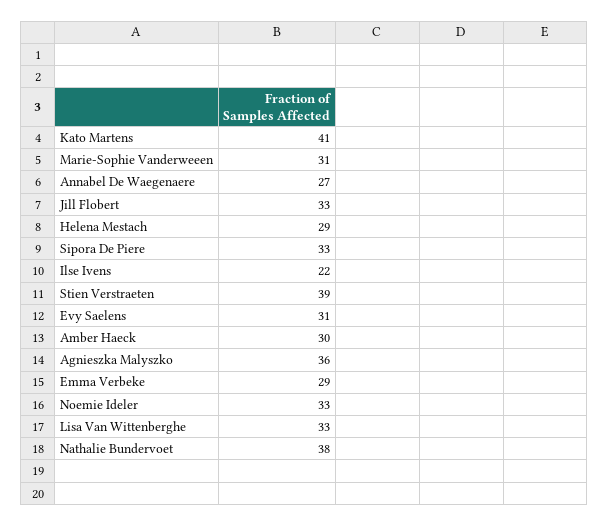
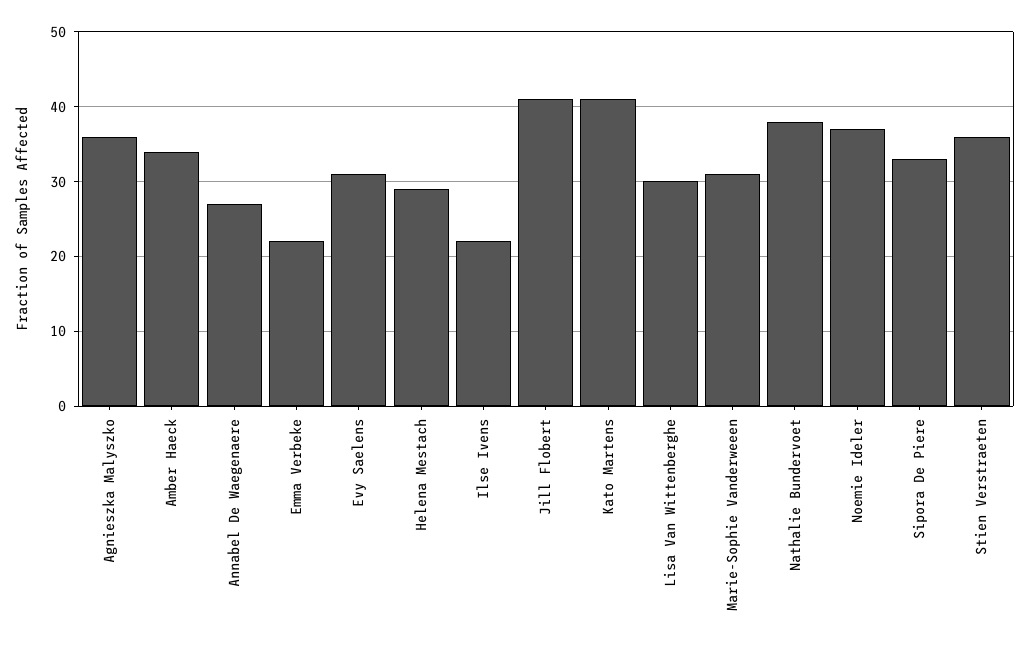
  {
    "Kato Martens": 41,
    "Marie-Sophie Vanderweeen": 31,
    "Annabel De Waegenaere": 27,
-   "Jill Flobert": 33,
+   "Jill Flobert": 41,
    "Helena Mestach": 29,
    "Sipora De Piere": 33,
    "Ilse Ivens": 22,
-   "Stien Verstraeten": 39,
+   "Stien Verstraeten": 36,
    "Evy Saelens": 31,
-   "Amber Haeck": 30,
+   "Amber Haeck": 34,
    "Agnieszka Malyszko": 36,
-   "Emma Verbeke": 29,
+   "Emma Verbeke": 22,
-   "Noemie Ideler": 33,
+   "Noemie Ideler": 37,
-   "Lisa Van Wittenberghe": 33,
+   "Lisa Van Wittenberghe": 30,
    "Nathalie Bundervoet": 38
  }

